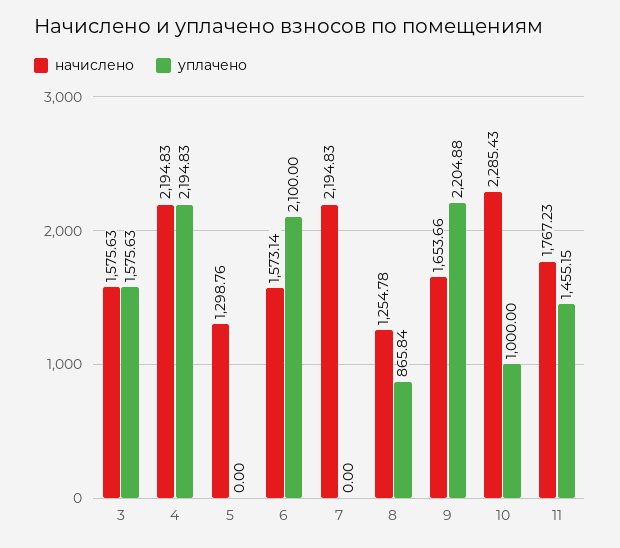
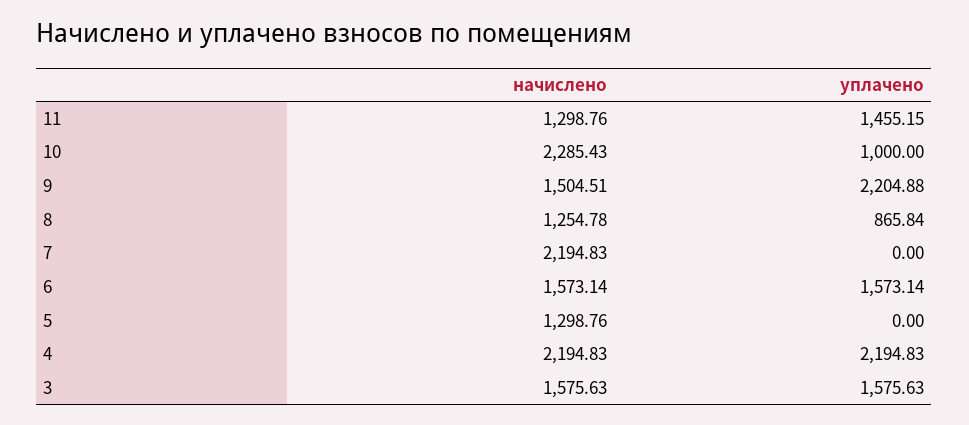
  {
    "начислено": {
      "3": 1575.63,
      "4": 2194.83,
      "5": 1298.76,
      "6": 1573.14,
      "7": 2194.83,
      "8": 1254.78,
-     "9": 1653.66,
+     "9": 1504.51,
      "10": 2285.43,
-     "11": 1767.23
+     "11": 1298.76
    },
    "уплачено": {
      "3": 1575.63,
      "4": 2194.83,
      "5": 0,
-     "6": 2100,
+     "6": 1573.14,
      "7": 0,
      "8": 865.84,
      "9": 2204.88,
      "10": 1000,
      "11": 1455.15
    }
  }

